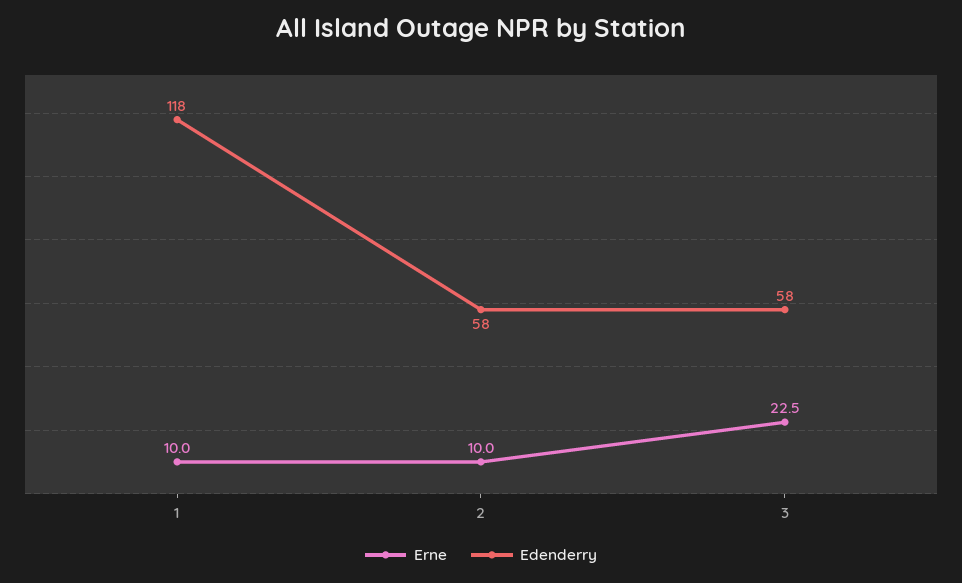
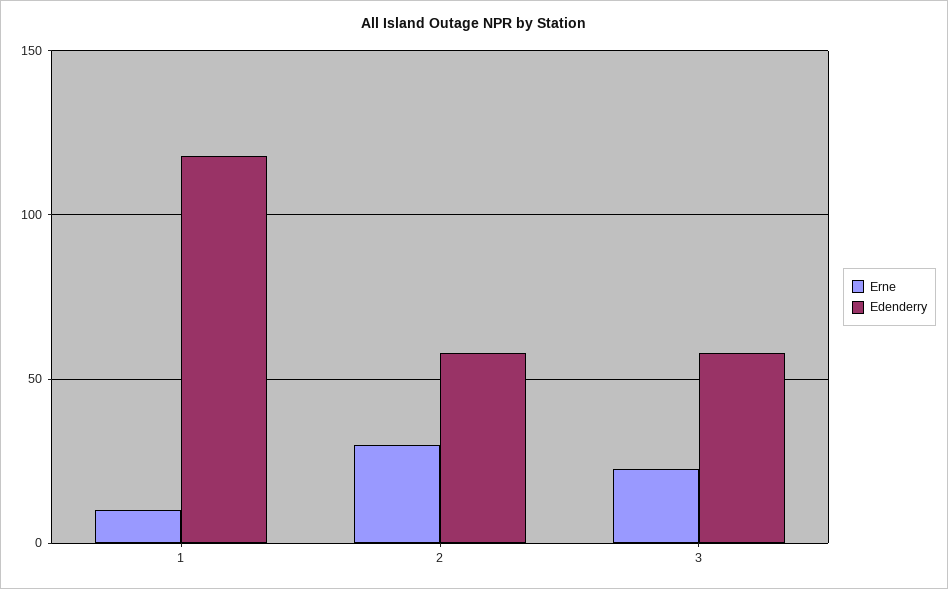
  {
    "Erne": {
      "1": 10,
-     "2": 10,
+     "2": 30,
      "3": 22.5
    },
    "Edenderry": {
      "1": 118,
      "2": 58,
      "3": 58
    }
  }

